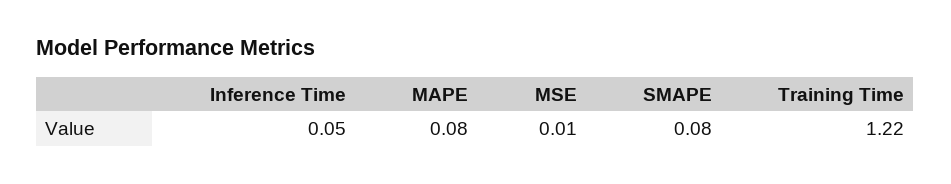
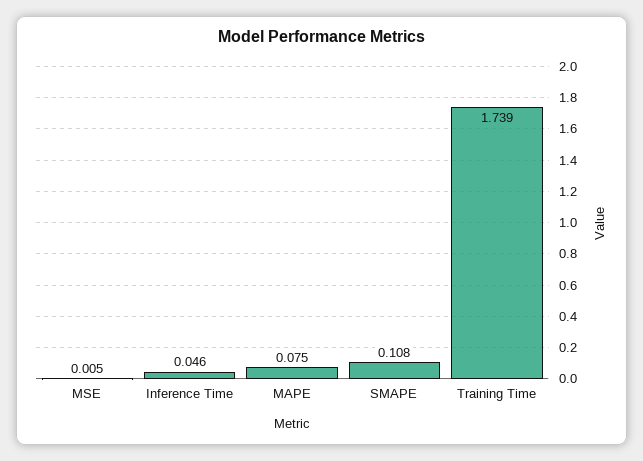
  {
    "Inference Time": 0.046,
    "MAPE": 0.075,
    "MSE": 0.005,
-   "SMAPE": 0.08,
+   "SMAPE": 0.108,
-   "Training Time": 1.22
+   "Training Time": 1.739
  }

